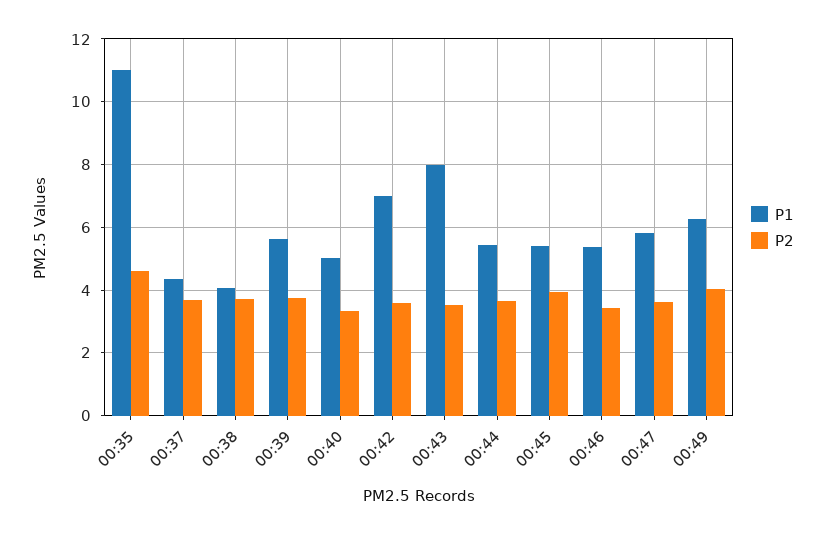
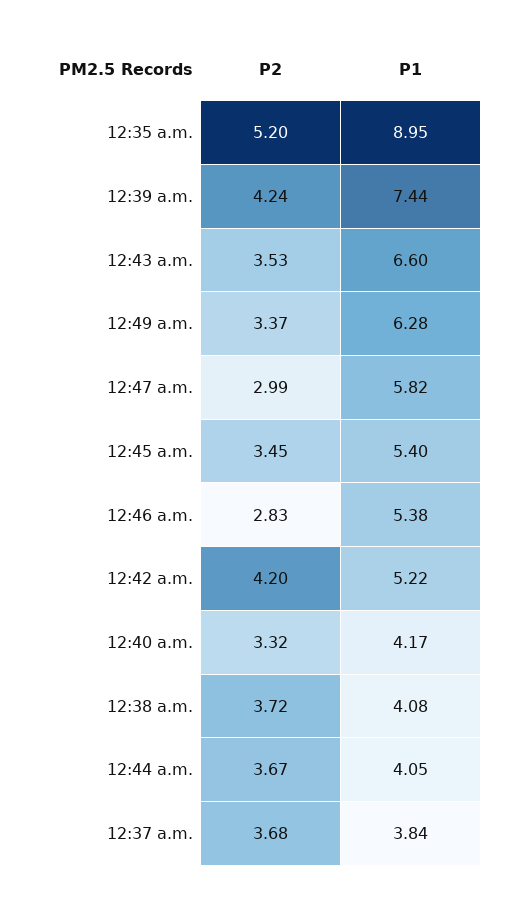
  {
    "P1": {
-     "00:35": 11,
+     "00:35": 8.95,
-     "00:37": 4.4,
+     "00:37": 3.84,
      "00:38": 4.08,
-     "00:39": 5.6,
+     "00:39": 7.44,
-     "00:40": 5,
+     "00:40": 4.17,
-     "00:42": 7,
+     "00:42": 5.22,
-     "00:43": 8,
+     "00:43": 6.6,
-     "00:44": 5.4,
+     "00:44": 4.05,
      "00:45": 5.4,
      "00:46": 5.38,
      "00:47": 5.82,
      "00:49": 6.28
    },
    "P2": {
-     "00:35": 4.6,
+     "00:35": 5.2,
      "00:37": 3.68,
      "00:38": 3.72,
-     "00:39": 3.8,
+     "00:39": 4.24,
      "00:40": 3.32,
-     "00:42": 3.6,
+     "00:42": 4.2,
      "00:43": 3.53,
      "00:44": 3.67,
-     "00:45": 4,
+     "00:45": 3.45,
-     "00:46": 3.4,
+     "00:46": 2.83,
-     "00:47": 3.6,
+     "00:47": 2.99,
-     "00:49": 4
+     "00:49": 3.37
    }
  }

